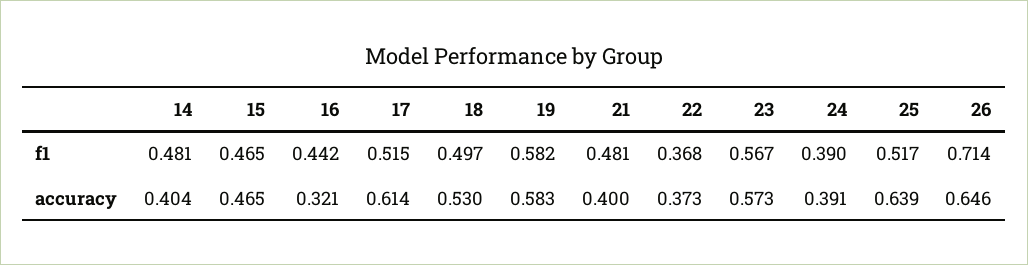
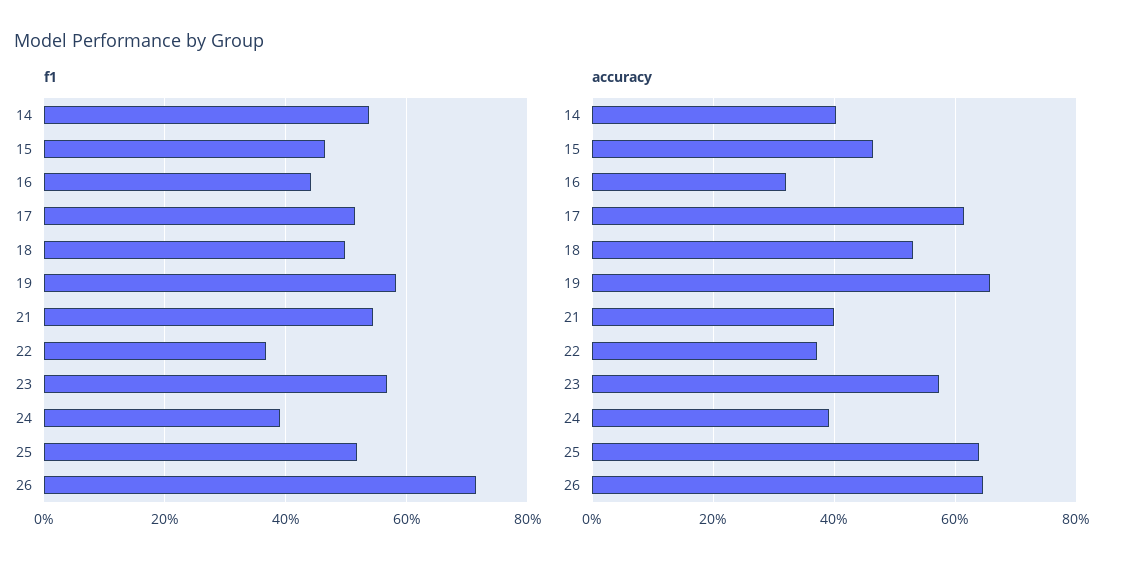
  {
    "f1": {
-     "14": 0.481,
+     "14": 0.54,
      "15": 0.465,
      "16": 0.442,
      "17": 0.515,
      "18": 0.497,
      "19": 0.582,
-     "21": 0.481,
+     "21": 0.54,
      "22": 0.368,
      "23": 0.567,
      "24": 0.39,
      "25": 0.517,
      "26": 0.714
    },
    "accuracy": {
      "14": 0.404,
      "15": 0.465,
      "16": 0.321,
      "17": 0.614,
      "18": 0.53,
-     "19": 0.583,
+     "19": 0.66,
      "21": 0.4,
      "22": 0.373,
      "23": 0.573,
      "24": 0.391,
      "25": 0.639,
      "26": 0.646
    }
  }

